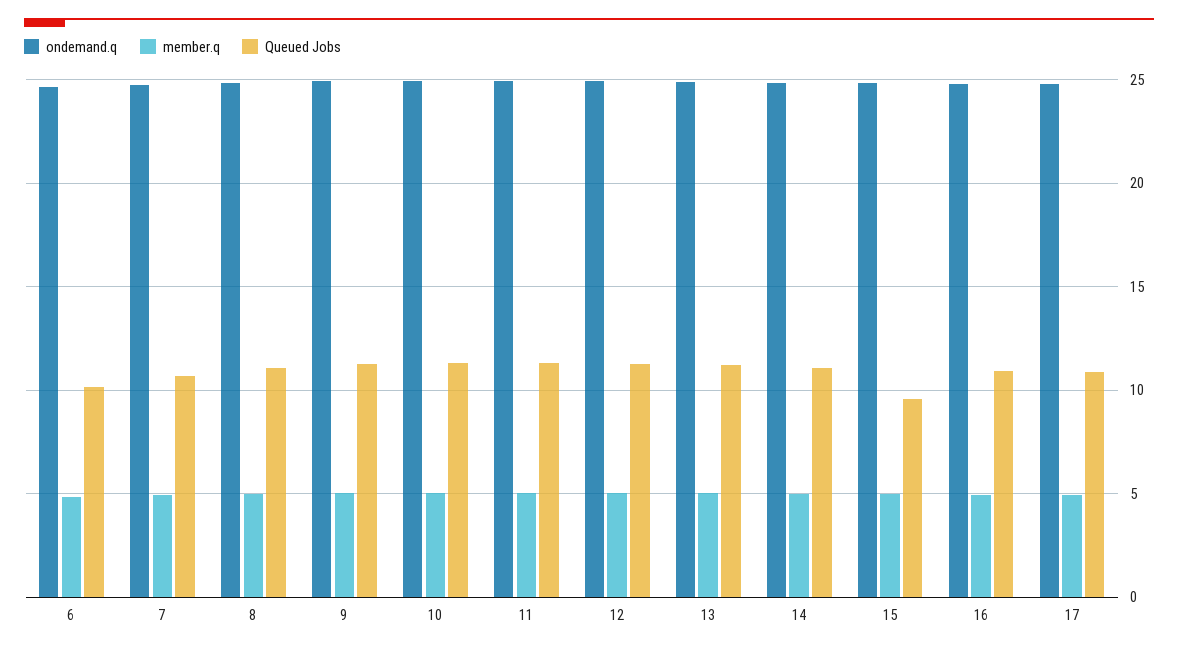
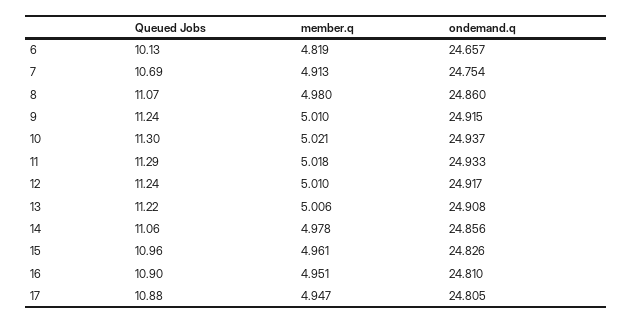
  {
    "ondemand.q": {
      "6": 24.657,
      "7": 24.754,
      "8": 24.86,
      "9": 24.915,
      "10": 24.937,
      "11": 24.933,
      "12": 24.917,
      "13": 24.908,
      "14": 24.856,
      "15": 24.826,
      "16": 24.81,
      "17": 24.805
    },
    "member.q": {
      "6": 4.819,
      "7": 4.913,
      "8": 4.98,
      "9": 5.01,
      "10": 5.021,
      "11": 5.018,
      "12": 5.01,
      "13": 5.006,
      "14": 4.978,
      "15": 4.961,
      "16": 4.951,
      "17": 4.947
    },
    "Queued Jobs": {
      "6": 10.13,
      "7": 10.69,
      "8": 11.07,
      "9": 11.24,
      "10": 11.3,
      "11": 11.29,
      "12": 11.24,
      "13": 11.22,
      "14": 11.06,
-     "15": 9.5,
+     "15": 10.96,
      "16": 10.9,
      "17": 10.88
    }
  }

